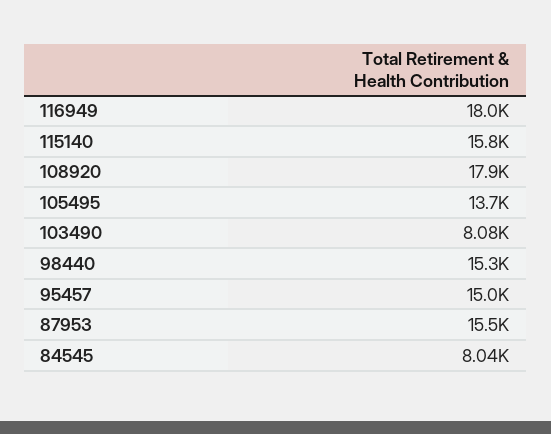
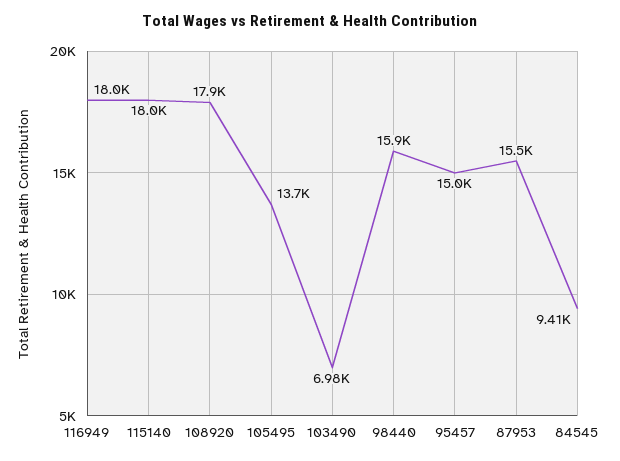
  {
    "116949": 18000,
-   "115140": 15800,
+   "115140": 18000,
    "108920": 17900,
    "105495": 13700,
-   "103490": 8080,
+   "103490": 6980,
-   "98440": 15300,
+   "98440": 15900,
    "95457": 15000,
    "87953": 15500,
-   "84545": 8040
+   "84545": 9410
  }

